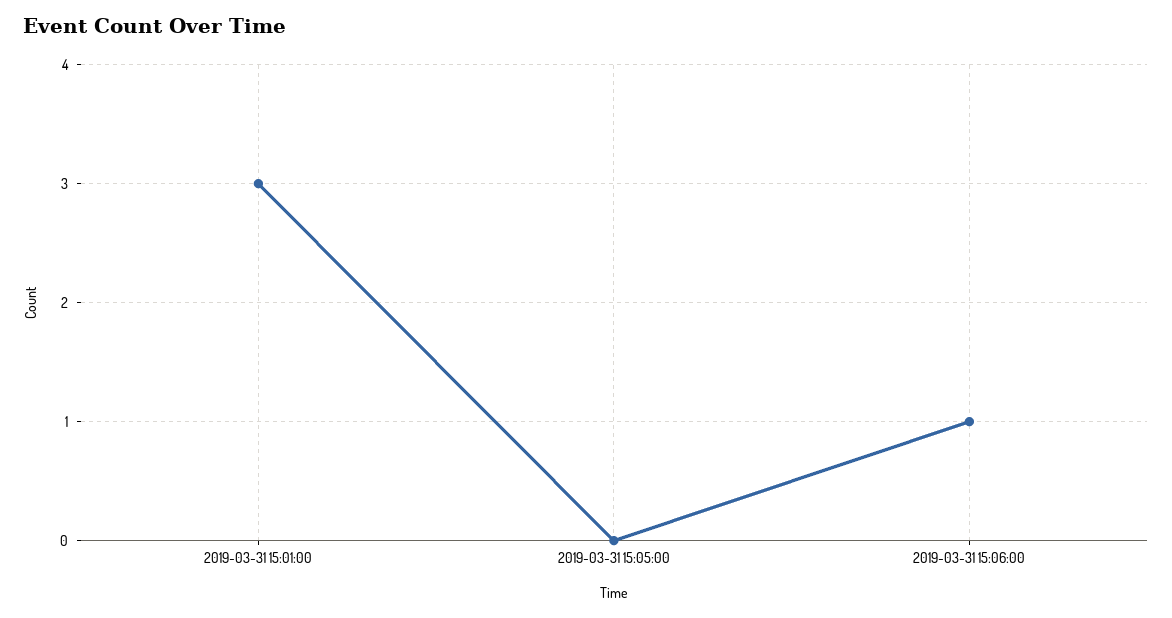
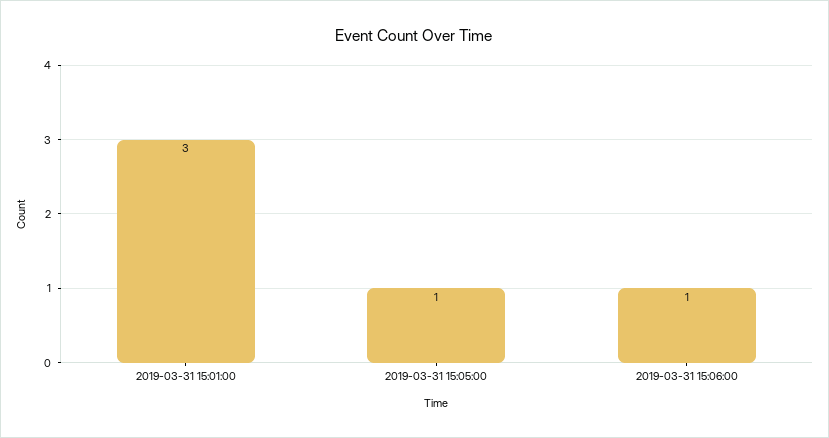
  {
    "2019-03-31 15:01:00": 3,
-   "2019-03-31 15:05:00": 0,
+   "2019-03-31 15:05:00": 1,
    "2019-03-31 15:06:00": 1
  }

